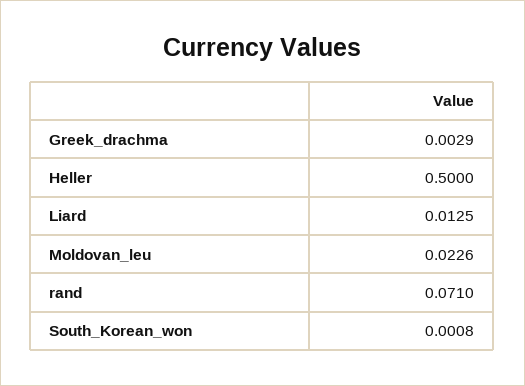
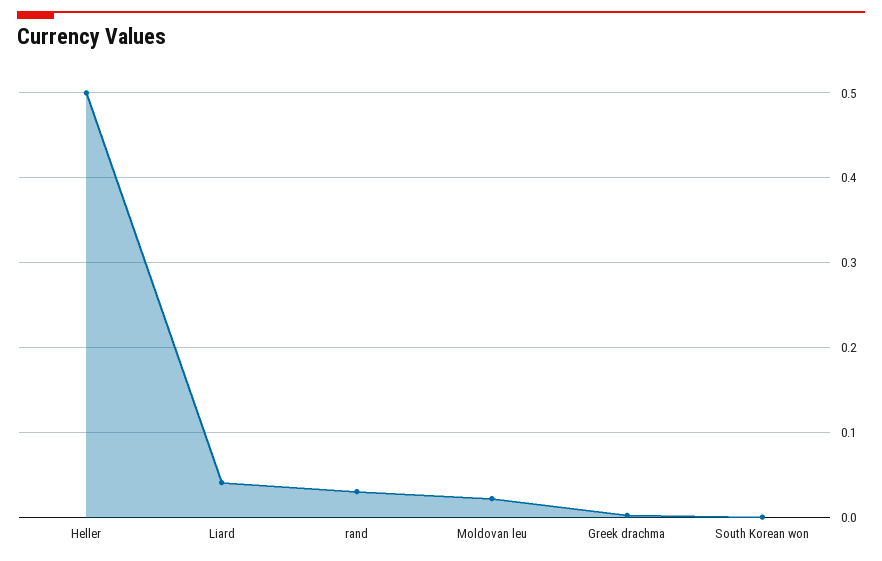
  {
    "Greek_drachma": 0.0029,
    "Heller": 0.5,
-   "Liard": 0.0125,
+   "Liard": 0.04,
    "Moldovan_leu": 0.0226,
-   "rand": 0.071,
+   "rand": 0.03,
    "South_Korean_won": 0.0008
  }

